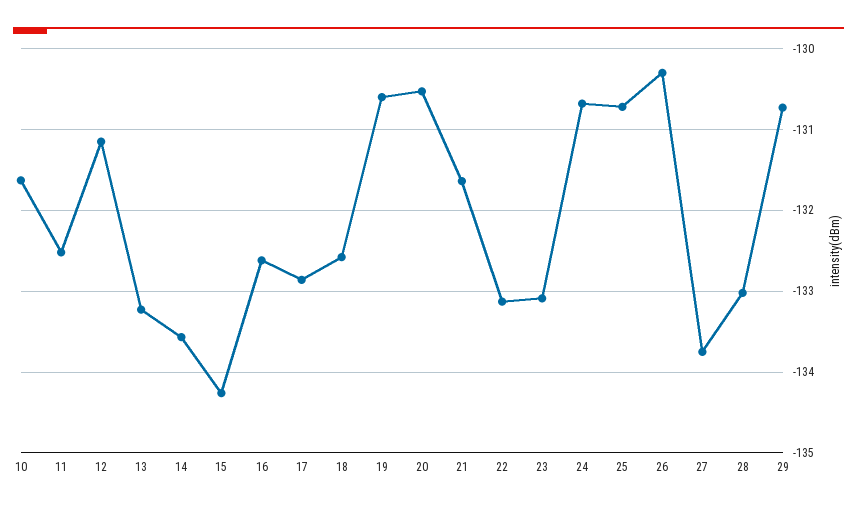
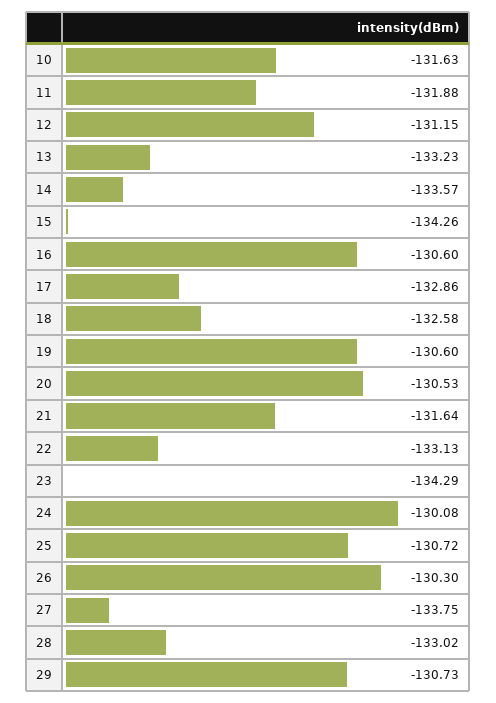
  {
    "10": -131.63,
-   "11": -132.5,
+   "11": -131.88,
    "12": -131.15,
    "13": -133.23,
    "14": -133.57,
    "15": -134.26,
-   "16": -132.6,
+   "16": -130.6,
    "17": -132.86,
    "18": -132.58,
    "19": -130.6,
    "20": -130.53,
    "21": -131.64,
    "22": -133.13,
-   "23": -133.1,
+   "23": -134.29,
-   "24": -130.7,
+   "24": -130.08,
    "25": -130.72,
    "26": -130.3,
    "27": -133.75,
    "28": -133.02,
    "29": -130.73
  }

